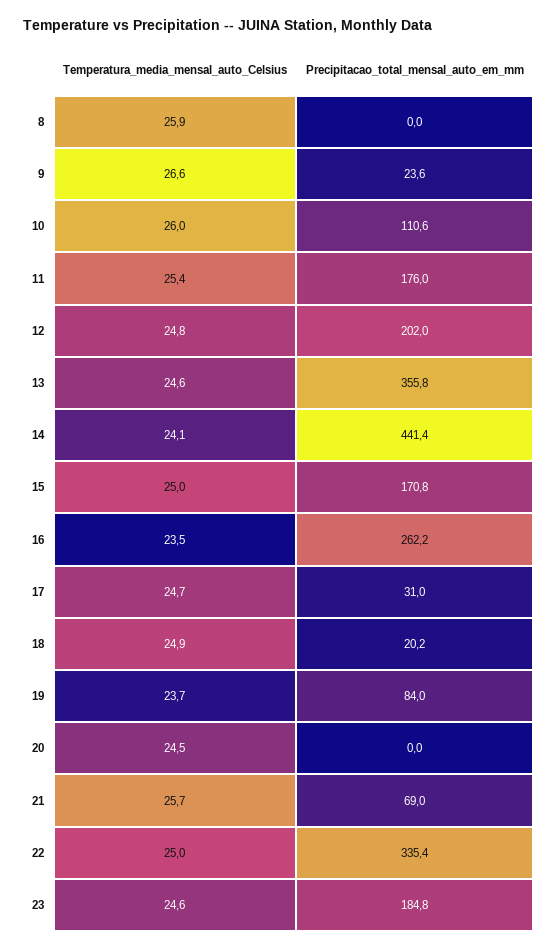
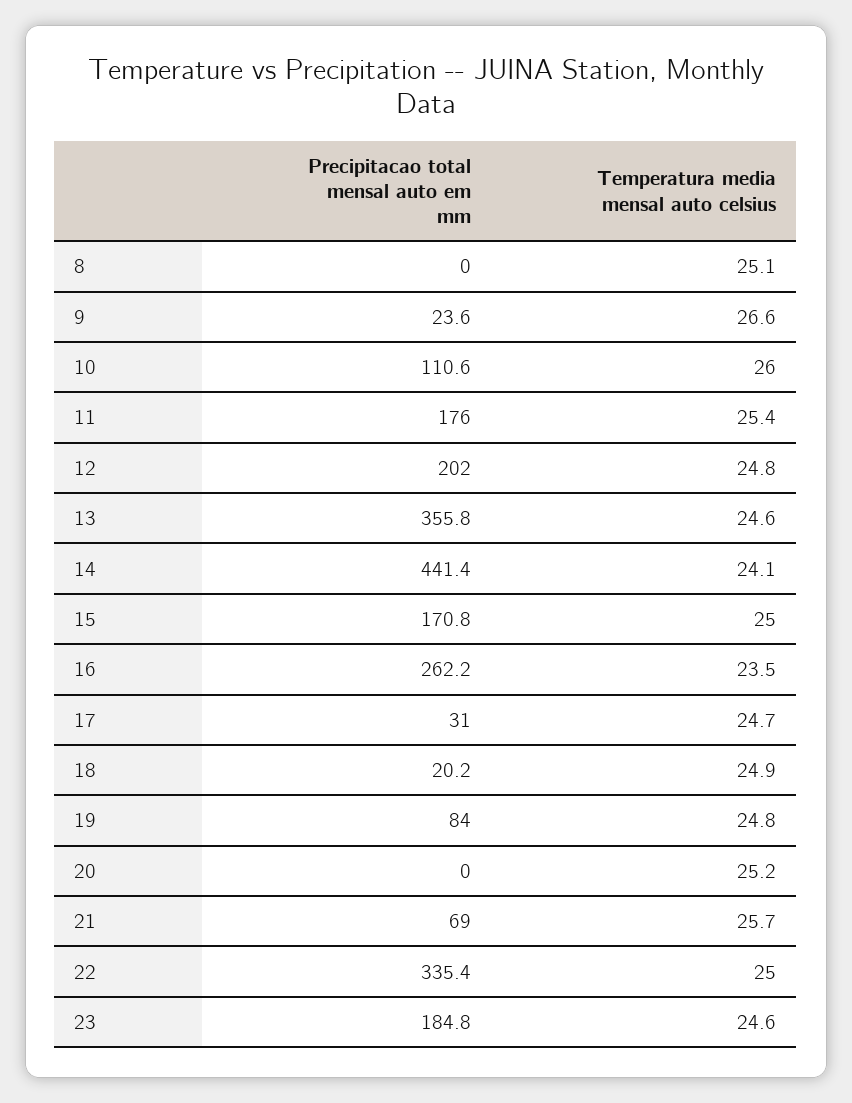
  {
    "Temperatura_media_mensal_auto_Celsius": {
-     "8": 25.9,
+     "8": 25.1,
      "9": 26.6,
      "10": 26,
      "11": 25.4,
      "12": 24.8,
      "13": 24.6,
      "14": 24.1,
      "15": 25,
      "16": 23.5,
      "17": 24.7,
      "18": 24.9,
-     "19": 23.7,
+     "19": 24.8,
-     "20": 24.5,
+     "20": 25.2,
      "21": 25.7,
      "22": 25,
      "23": 24.6
    },
    "Precipitacao_total_mensal_auto_em_mm": {
      "8": 0,
      "9": 23.6,
      "10": 110.6,
      "11": 176,
      "12": 202,
      "13": 355.8,
      "14": 441.4,
      "15": 170.8,
      "16": 262.2,
      "17": 31,
      "18": 20.2,
      "19": 84,
      "20": 0,
      "21": 69,
      "22": 335.4,
      "23": 184.8
    }
  }

